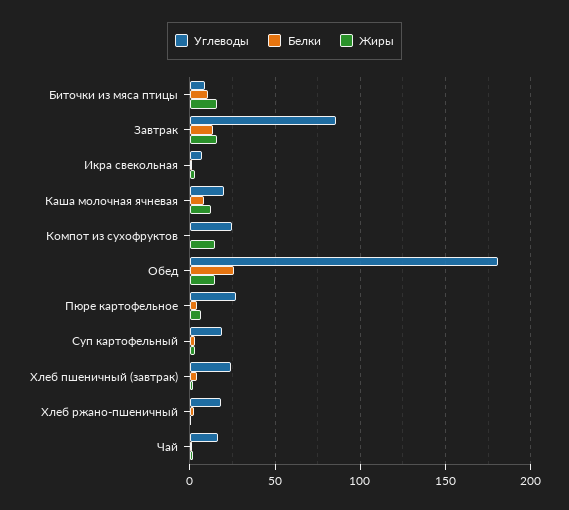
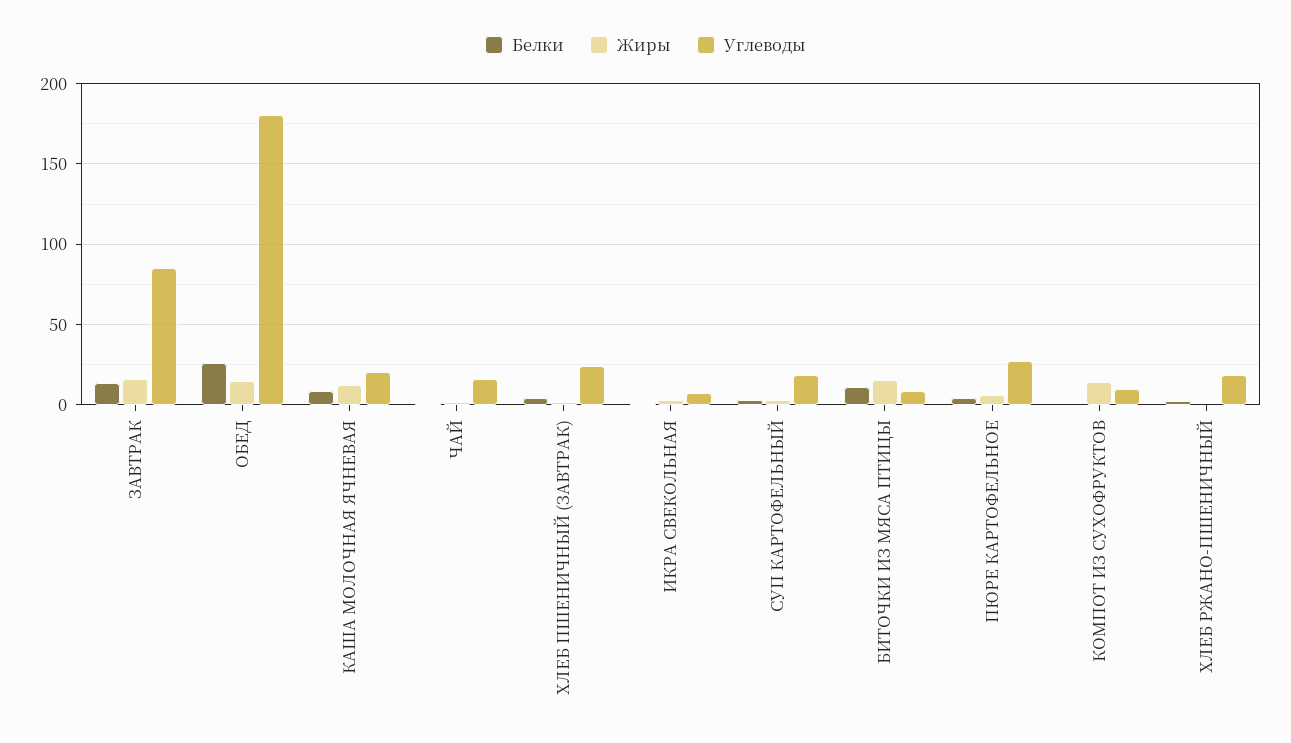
  {
    "Углеводы": {
      "Биточки из мяса птицы": 10,
      "Завтрак": 85,
      "Икра свекольная": 5,
      "Каша молочная ячневая": 20,
-     "Компот из сухофруктов": 25,
+     "Компот из сухофруктов": 10,
      "Обед": 180,
      "Пюре картофельное": 25,
      "Суп картофельный": 20,
      "Хлеб пшеничный (завтрак)": 25,
      "Хлеб ржано-пшеничный": 20,
      "Чай": 15
    },
    "Белки": {
      "Биточки из мяса птицы": 10,
      "Завтрак": 15,
      "Икра свекольная": 0,
      "Каша молочная ячневая": 10,
      "Компот из сухофруктов": 0,
      "Обед": 25,
      "Пюре картофельное": 5,
      "Суп картофельный": 5,
      "Хлеб пшеничный (завтрак)": 5,
      "Хлеб ржано-пшеничный": 0,
      "Чай": 0
    },
    "Жиры": {
      "Биточки из мяса птицы": 15,
      "Завтрак": 15,
      "Икра свекольная": 5,
      "Каша молочная ячневая": 15,
      "Компот из сухофруктов": 15,
      "Обед": 15,
      "Пюре картофельное": 5,
      "Суп картофельный": 5,
      "Хлеб пшеничный (завтрак)": 0,
      "Хлеб ржано-пшеничный": 0,
      "Чай": 0
    }
  }

